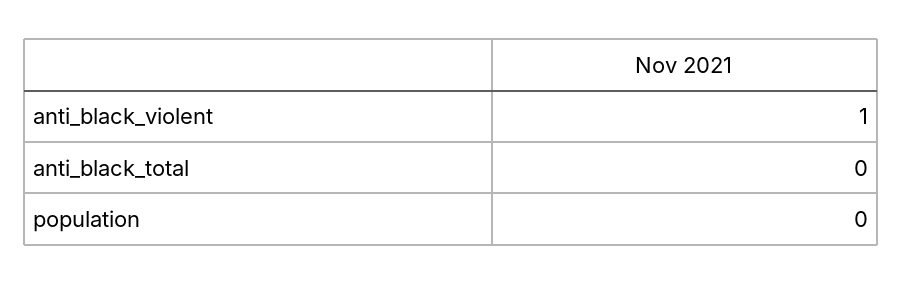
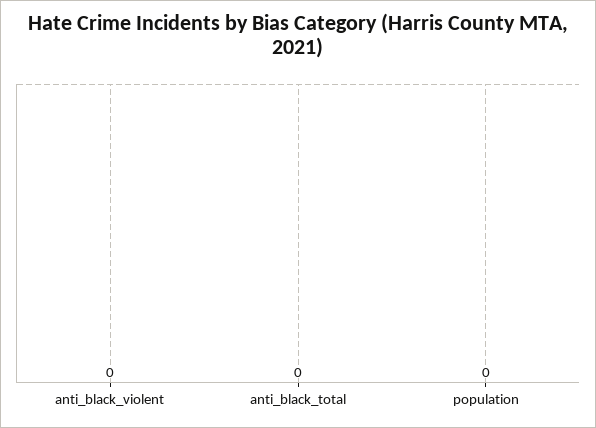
  {
-   "anti_black_violent": 1,
+   "anti_black_violent": 0,
    "anti_black_total": 0,
    "population": 0
  }

